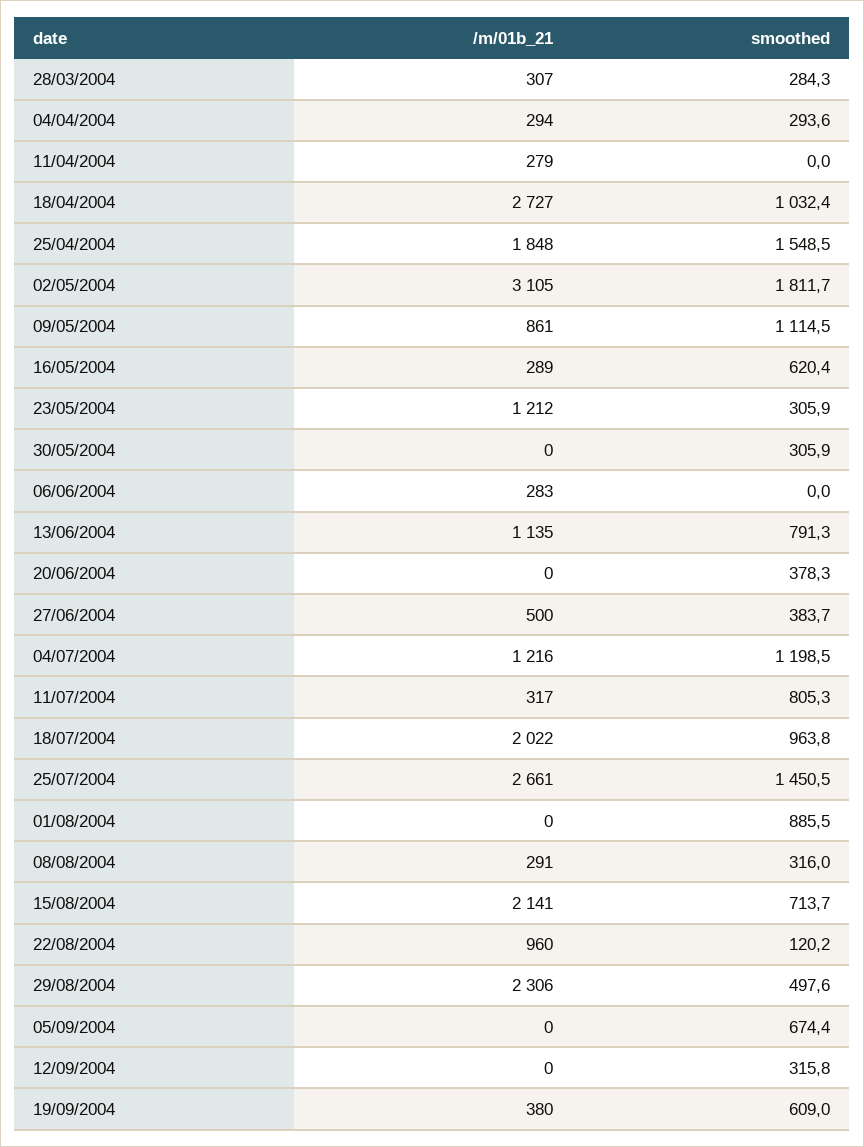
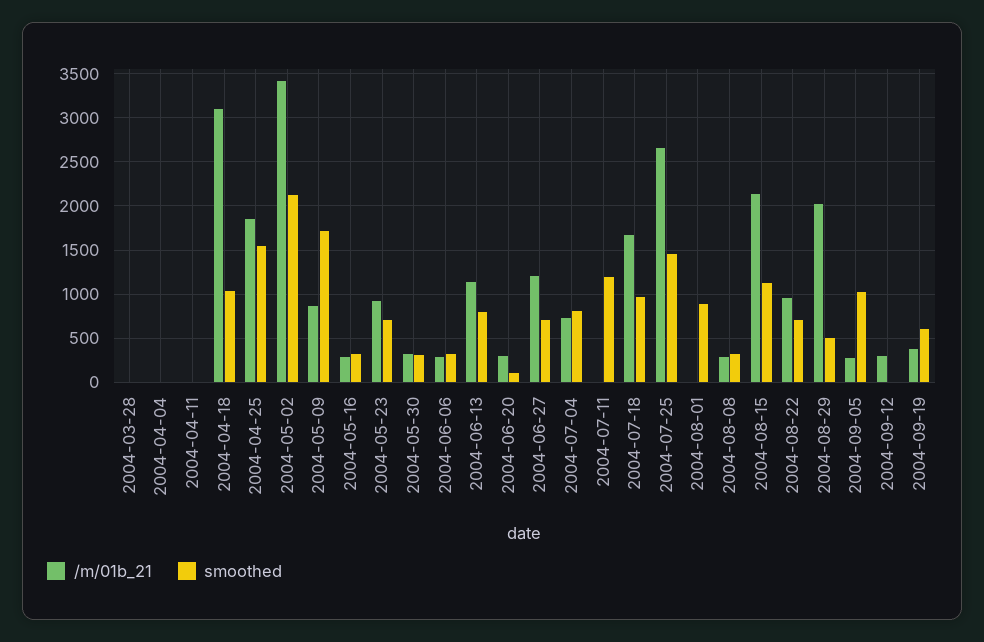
  {
    "/m/01b_21": {
-     "28/03/2004": 307,
+     "28/03/2004": 0,
-     "04/04/2004": 294,
+     "04/04/2004": 0,
-     "11/04/2004": 279,
+     "11/04/2004": 0,
-     "18/04/2004": 2727,
+     "18/04/2004": 3100,
      "25/04/2004": 1848,
-     "02/05/2004": 3105,
+     "02/05/2004": 3400,
      "09/05/2004": 861,
      "16/05/2004": 289,
-     "23/05/2004": 1212,
+     "23/05/2004": 900,
-     "30/05/2004": 0,
+     "30/05/2004": 300,
      "06/06/2004": 283,
      "13/06/2004": 1135,
-     "20/06/2004": 0,
+     "20/06/2004": 300,
-     "27/06/2004": 500,
+     "27/06/2004": 1200,
-     "04/07/2004": 1216,
+     "04/07/2004": 700,
-     "11/07/2004": 317,
+     "11/07/2004": 0,
-     "18/07/2004": 2022,
+     "18/07/2004": 1700,
      "25/07/2004": 2661,
      "01/08/2004": 0,
      "08/08/2004": 291,
      "15/08/2004": 2141,
      "22/08/2004": 960,
-     "29/08/2004": 2306,
+     "29/08/2004": 2000,
-     "05/09/2004": 0,
+     "05/09/2004": 300,
-     "12/09/2004": 0,
+     "12/09/2004": 300,
      "19/09/2004": 380
    },
    "smoothed": {
-     "28/03/2004": 284.3,
+     "28/03/2004": 0,
-     "04/04/2004": 293.6,
+     "04/04/2004": 0,
      "11/04/2004": 0,
      "18/04/2004": 1032.4,
      "25/04/2004": 1548.5,
-     "02/05/2004": 1811.7,
+     "02/05/2004": 2100,
-     "09/05/2004": 1114.5,
+     "09/05/2004": 1700,
-     "16/05/2004": 620.4,
+     "16/05/2004": 300,
-     "23/05/2004": 305.9,
+     "23/05/2004": 700,
      "30/05/2004": 305.9,
-     "06/06/2004": 0,
+     "06/06/2004": 300,
      "13/06/2004": 791.3,
-     "20/06/2004": 378.3,
+     "20/06/2004": 100,
-     "27/06/2004": 383.7,
+     "27/06/2004": 700,
-     "04/07/2004": 1198.5,
+     "04/07/2004": 800,
-     "11/07/2004": 805.3,
+     "11/07/2004": 1200,
      "18/07/2004": 963.8,
      "25/07/2004": 1450.5,
      "01/08/2004": 885.5,
      "08/08/2004": 316,
-     "15/08/2004": 713.7,
+     "15/08/2004": 1100,
-     "22/08/2004": 120.2,
+     "22/08/2004": 700,
      "29/08/2004": 497.6,
-     "05/09/2004": 674.4,
+     "05/09/2004": 1000,
-     "12/09/2004": 315.8,
+     "12/09/2004": 0,
      "19/09/2004": 609
    }
  }

